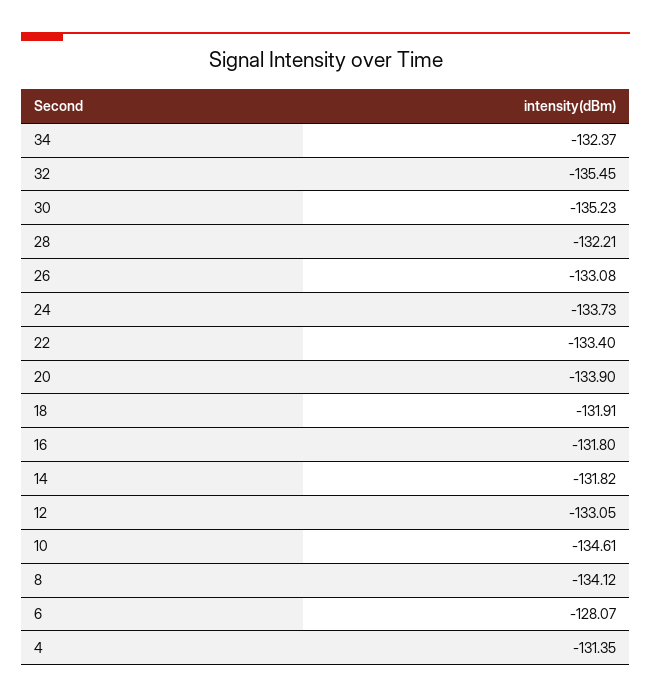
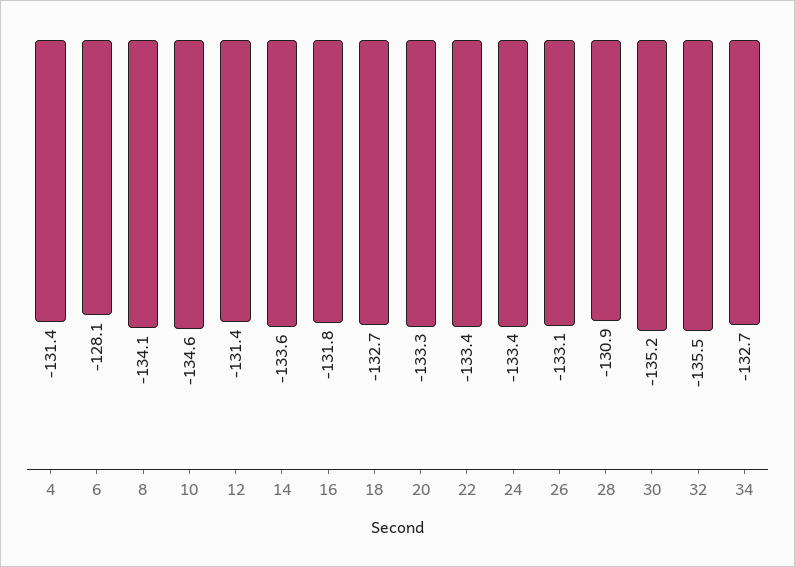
  {
-   "34": -132.37,
+   "34": -132.7,
    "32": -135.45,
    "30": -135.23,
-   "28": -132.21,
+   "28": -130.9,
    "26": -133.08,
-   "24": -133.73,
+   "24": -133.4,
    "22": -133.4,
-   "20": -133.9,
+   "20": -133.3,
-   "18": -131.91,
+   "18": -132.7,
    "16": -131.8,
-   "14": -131.82,
+   "14": -133.6,
-   "12": -133.05,
+   "12": -131.4,
    "10": -134.61,
    "8": -134.12,
    "6": -128.07,
    "4": -131.35
  }

